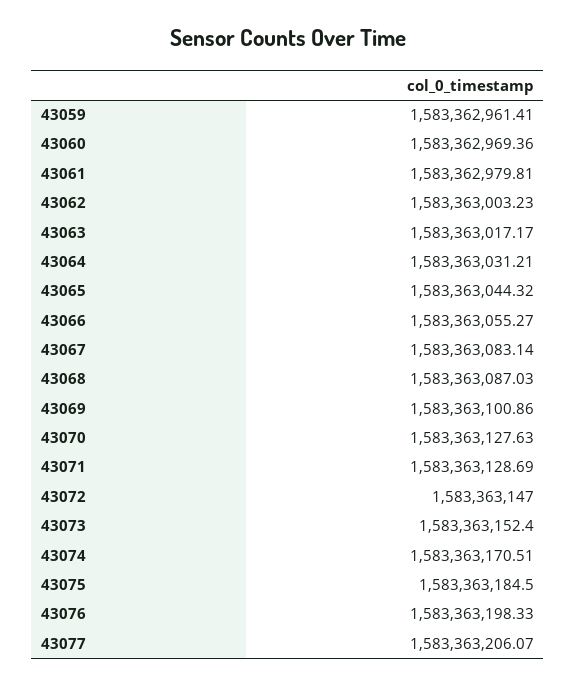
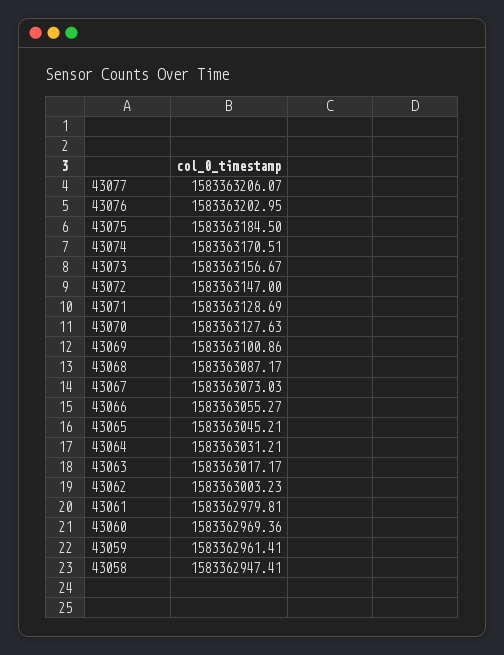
  {
    "43059": 1583362961.41,
    "43060": 1583362969.36,
    "43061": 1583362979.81,
    "43062": 1583363003.23,
    "43063": 1583363017.17,
    "43064": 1583363031.21,
-   "43065": 1583363044.32,
+   "43065": 1583363045.21,
    "43066": 1583363055.27,
-   "43067": 1583363083.14,
+   "43067": 1583363073.03,
-   "43068": 1583363087.03,
+   "43068": 1583363087.17,
    "43069": 1583363100.86,
    "43070": 1583363127.63,
    "43071": 1583363128.69,
    "43072": 1583363147,
-   "43073": 1583363152.4,
+   "43073": 1583363156.67,
    "43074": 1583363170.51,
    "43075": 1583363184.5,
-   "43076": 1583363198.33,
+   "43076": 1583363202.95,
-   "43077": 1583363206.07
+   "43077": 1583363206.07,
+   "43058": 1583362947.41
  }

